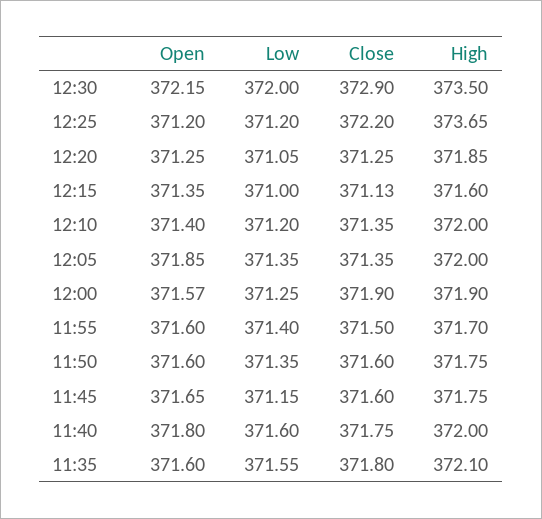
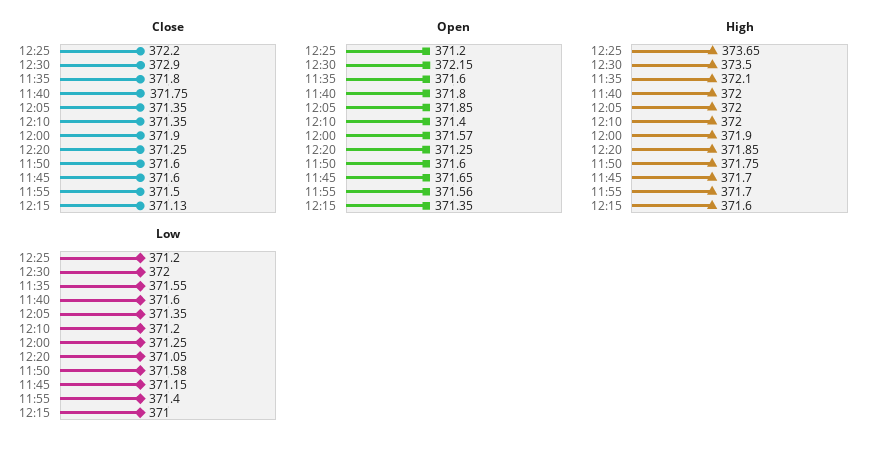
  {
    "Open": {
      "12:30": 372.15,
      "12:25": 371.2,
      "12:20": 371.25,
      "12:15": 371.35,
      "12:10": 371.4,
      "12:05": 371.85,
      "12:00": 371.57,
-     "11:55": 371.6,
+     "11:55": 371.56,
      "11:50": 371.6,
      "11:45": 371.65,
      "11:40": 371.8,
      "11:35": 371.6
    },
    "Low": {
      "12:30": 372,
      "12:25": 371.2,
      "12:20": 371.05,
      "12:15": 371,
      "12:10": 371.2,
      "12:05": 371.35,
      "12:00": 371.25,
      "11:55": 371.4,
-     "11:50": 371.35,
+     "11:50": 371.58,
      "11:45": 371.15,
      "11:40": 371.6,
      "11:35": 371.55
    },
    "Close": {
      "12:30": 372.9,
      "12:25": 372.2,
      "12:20": 371.25,
      "12:15": 371.13,
      "12:10": 371.35,
      "12:05": 371.35,
      "12:00": 371.9,
      "11:55": 371.5,
      "11:50": 371.6,
      "11:45": 371.6,
      "11:40": 371.75,
      "11:35": 371.8
    },
    "High": {
      "12:30": 373.5,
      "12:25": 373.65,
      "12:20": 371.85,
      "12:15": 371.6,
      "12:10": 372,
      "12:05": 372,
      "12:00": 371.9,
      "11:55": 371.7,
      "11:50": 371.75,
-     "11:45": 371.75,
+     "11:45": 371.7,
      "11:40": 372,
      "11:35": 372.1
    }
  }

